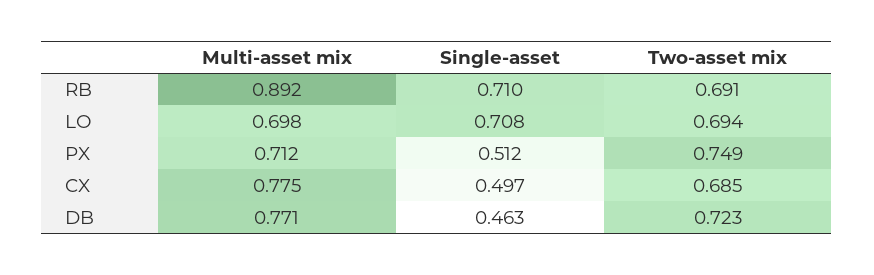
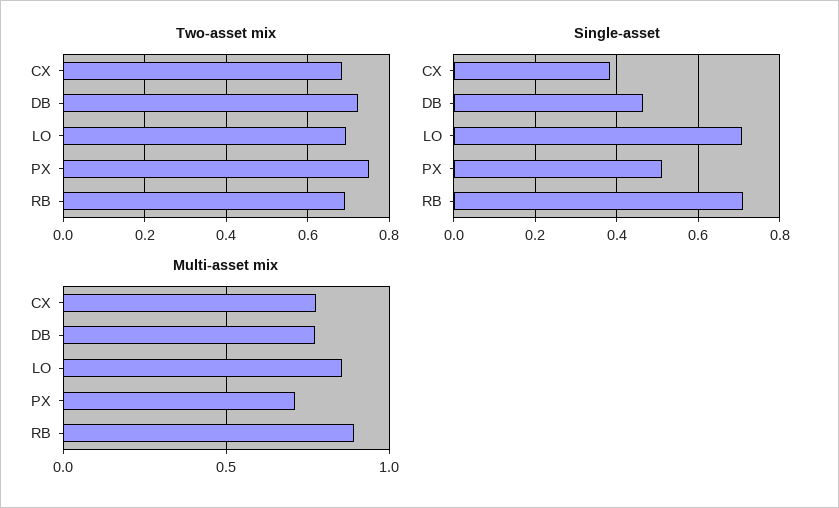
  {
    "Multi-asset mix": {
      "RB": 0.892,
-     "LO": 0.698,
+     "LO": 0.85,
      "PX": 0.712,
      "CX": 0.775,
      "DB": 0.771
    },
    "Single-asset": {
      "RB": 0.71,
      "LO": 0.708,
      "PX": 0.512,
-     "CX": 0.497,
+     "CX": 0.38,
      "DB": 0.463
    },
    "Two-asset mix": {
      "RB": 0.691,
      "LO": 0.694,
      "PX": 0.749,
      "CX": 0.685,
      "DB": 0.723
    }
  }

